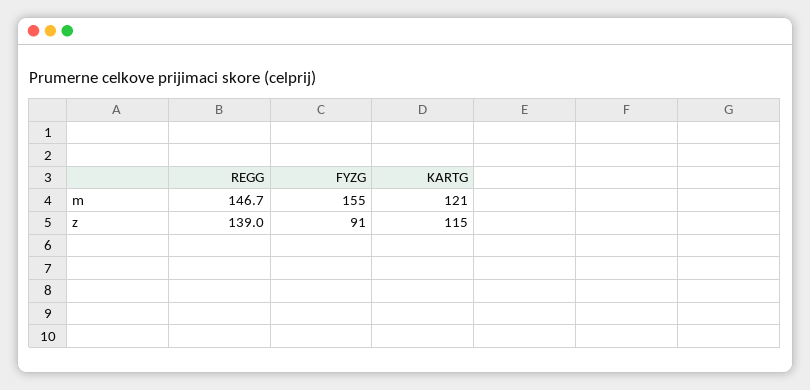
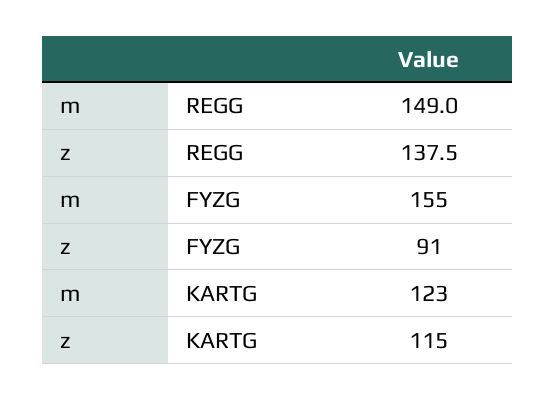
  {
    "REGG": {
-     "m": 146.7,
+     "m": 149,
-     "z": 139
+     "z": 137.5
    },
    "FYZG": {
      "m": 155,
      "z": 91
    },
    "KARTG": {
-     "m": 121,
+     "m": 123,
      "z": 115
    }
  }

